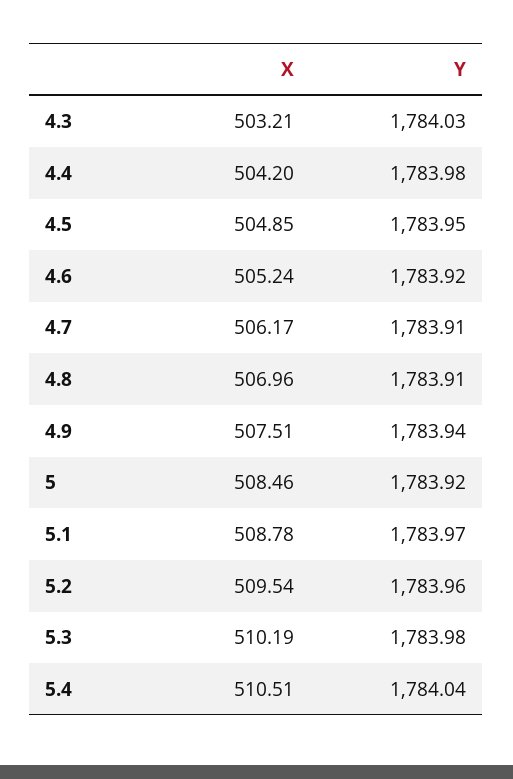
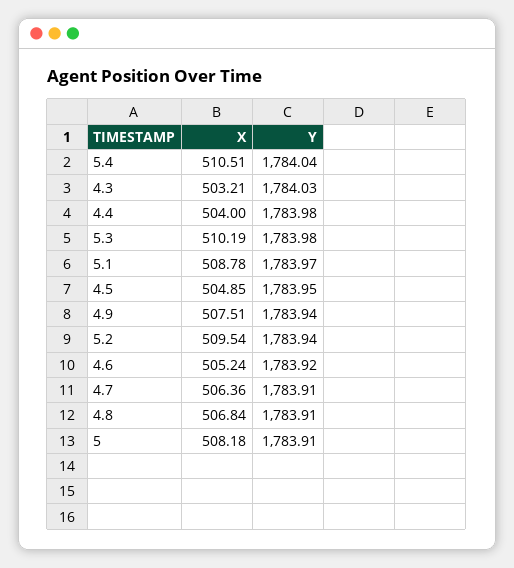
  {
    "X": {
      "4.3": 503.21,
-     "4.4": 504.2,
+     "4.4": 504,
      "4.5": 504.85,
      "4.6": 505.24,
-     "4.7": 506.17,
+     "4.7": 506.36,
-     "4.8": 506.96,
+     "4.8": 506.84,
      "4.9": 507.51,
-     "5": 508.46,
+     "5": 508.18,
      "5.1": 508.78,
      "5.2": 509.54,
      "5.3": 510.19,
      "5.4": 510.51
    },
    "Y": {
      "4.3": 1784.03,
      "4.4": 1783.98,
      "4.5": 1783.95,
      "4.6": 1783.92,
      "4.7": 1783.91,
      "4.8": 1783.91,
      "4.9": 1783.94,
-     "5": 1783.92,
+     "5": 1783.91,
      "5.1": 1783.97,
-     "5.2": 1783.96,
+     "5.2": 1783.94,
      "5.3": 1783.98,
      "5.4": 1784.04
    }
  }

